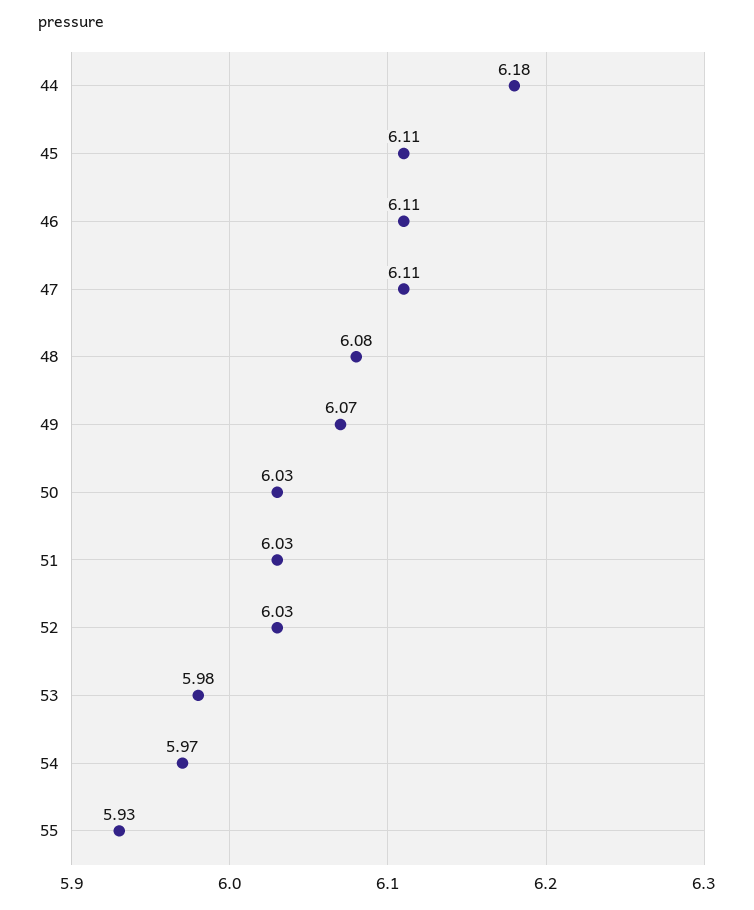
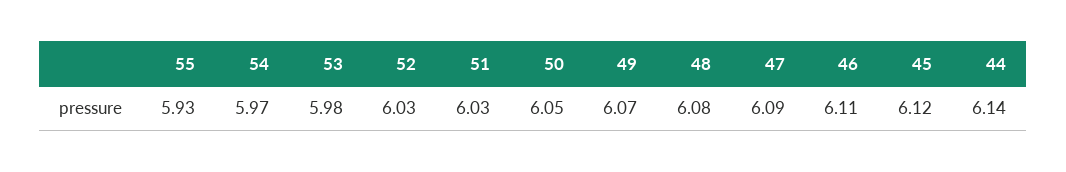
  {
-   "44": 6.18,
+   "44": 6.14,
-   "45": 6.11,
+   "45": 6.12,
    "46": 6.11,
-   "47": 6.11,
+   "47": 6.09,
    "48": 6.08,
    "49": 6.07,
-   "50": 6.03,
+   "50": 6.05,
    "51": 6.03,
    "52": 6.03,
    "53": 5.98,
    "54": 5.97,
    "55": 5.93
  }

